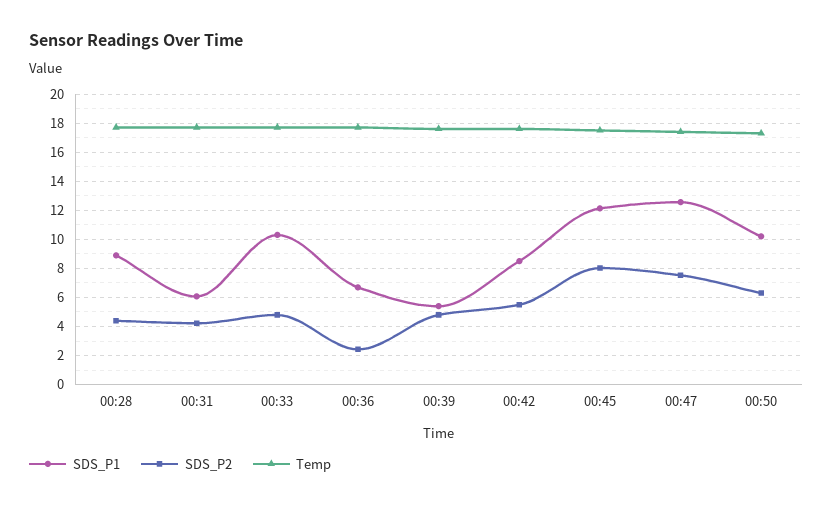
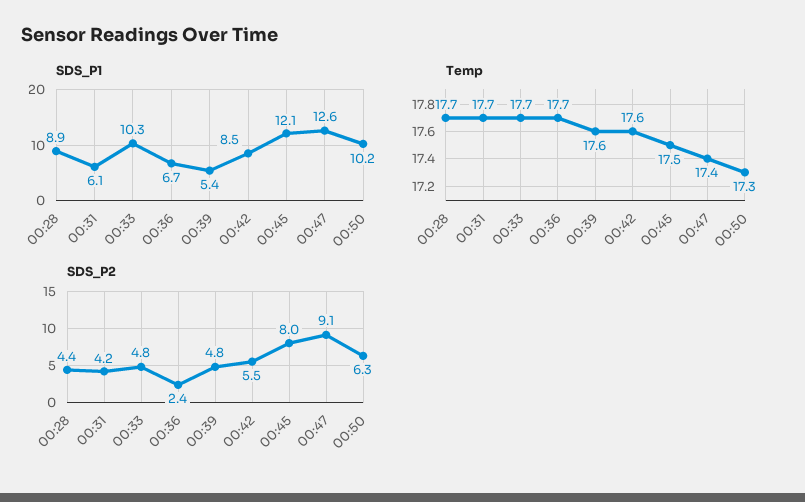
  {
    "SDS_P1": {
      "00:28": 8.9,
      "00:31": 6.1,
      "00:33": 10.3,
      "00:36": 6.7,
      "00:39": 5.4,
      "00:42": 8.5,
      "00:45": 12.1,
      "00:47": 12.6,
      "00:50": 10.2
    },
    "SDS_P2": {
      "00:28": 4.4,
      "00:31": 4.2,
      "00:33": 4.8,
      "00:36": 2.4,
      "00:39": 4.8,
      "00:42": 5.5,
      "00:45": 8,
-     "00:47": 7.5,
+     "00:47": 9.1,
      "00:50": 6.3
    },
    "Temp": {
      "00:28": 17.7,
      "00:31": 17.7,
      "00:33": 17.7,
      "00:36": 17.7,
      "00:39": 17.6,
      "00:42": 17.6,
      "00:45": 17.5,
      "00:47": 17.4,
      "00:50": 17.3
    }
  }

